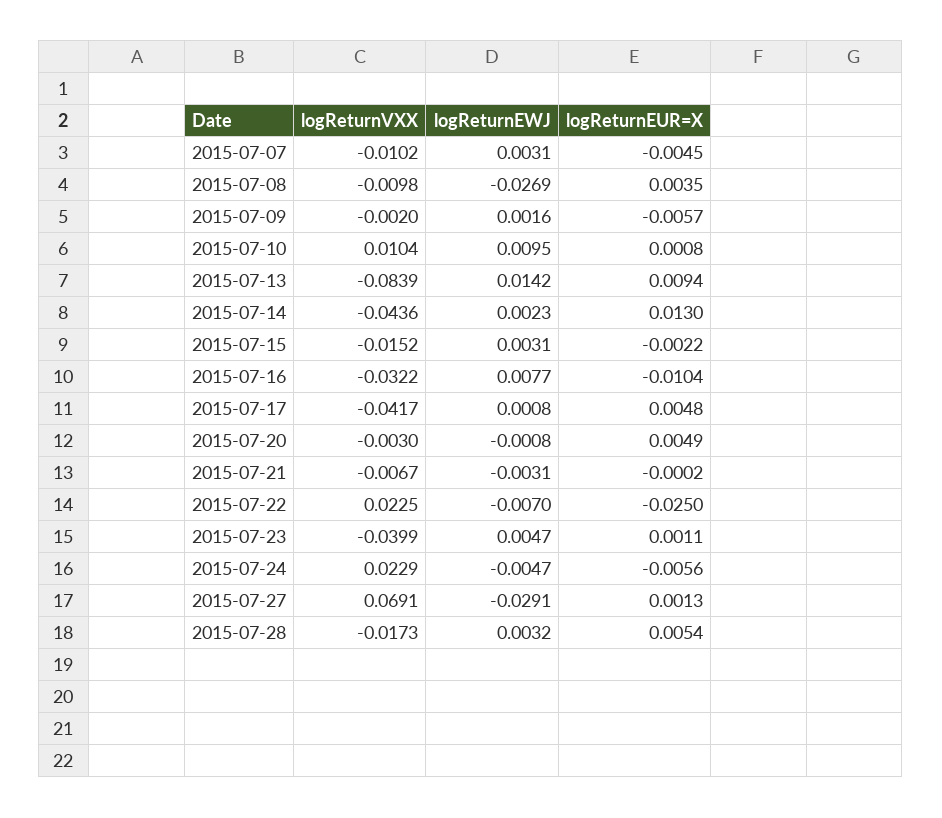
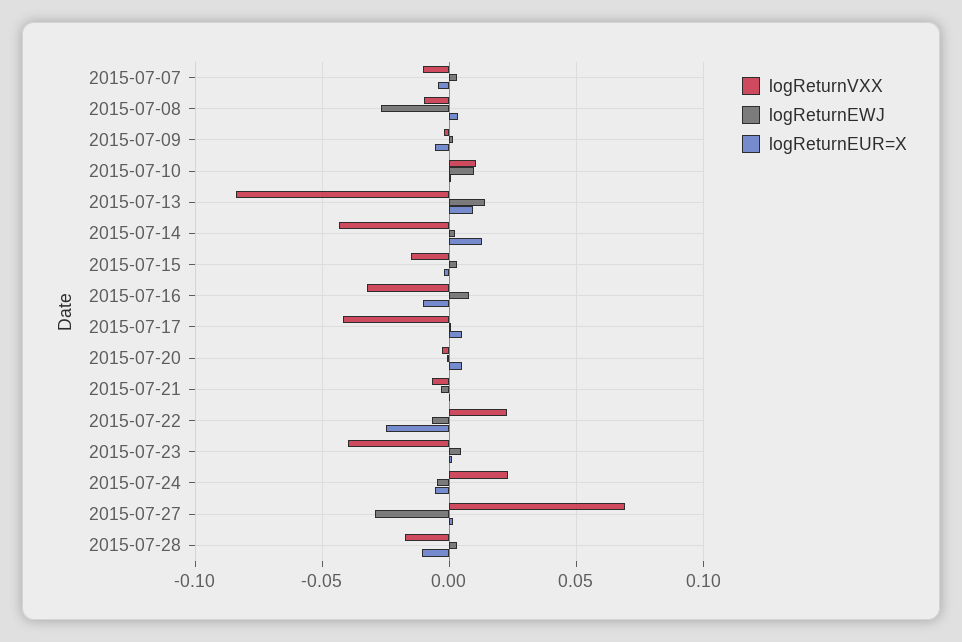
  {
    "logReturnVXX": {
      "2015-07-07": -0.0102,
      "2015-07-08": -0.0098,
      "2015-07-09": -0.002,
      "2015-07-10": 0.0104,
      "2015-07-13": -0.0839,
      "2015-07-14": -0.0436,
      "2015-07-15": -0.0152,
      "2015-07-16": -0.0322,
      "2015-07-17": -0.0417,
      "2015-07-20": -0.003,
      "2015-07-21": -0.0067,
      "2015-07-22": 0.0225,
      "2015-07-23": -0.0399,
      "2015-07-24": 0.0229,
      "2015-07-27": 0.0691,
      "2015-07-28": -0.0173
    },
    "logReturnEWJ": {
      "2015-07-07": 0.0031,
      "2015-07-08": -0.0269,
      "2015-07-09": 0.0016,
      "2015-07-10": 0.0095,
      "2015-07-13": 0.0142,
      "2015-07-14": 0.0023,
      "2015-07-15": 0.0031,
      "2015-07-16": 0.0077,
      "2015-07-17": 0.0008,
      "2015-07-20": -0.0008,
      "2015-07-21": -0.0031,
      "2015-07-22": -0.007,
      "2015-07-23": 0.0047,
      "2015-07-24": -0.0047,
      "2015-07-27": -0.0291,
      "2015-07-28": 0.0032
    },
    "logReturnEUR=X": {
      "2015-07-07": -0.0045,
      "2015-07-08": 0.0035,
      "2015-07-09": -0.0057,
      "2015-07-10": 0.0008,
      "2015-07-13": 0.0094,
      "2015-07-14": 0.013,
      "2015-07-15": -0.0022,
      "2015-07-16": -0.0104,
      "2015-07-17": 0.0048,
      "2015-07-20": 0.0049,
      "2015-07-21": -0.0002,
      "2015-07-22": -0.025,
      "2015-07-23": 0.0011,
      "2015-07-24": -0.0056,
      "2015-07-27": 0.0013,
-     "2015-07-28": 0.0054
+     "2015-07-28": -0.01
    }
  }

